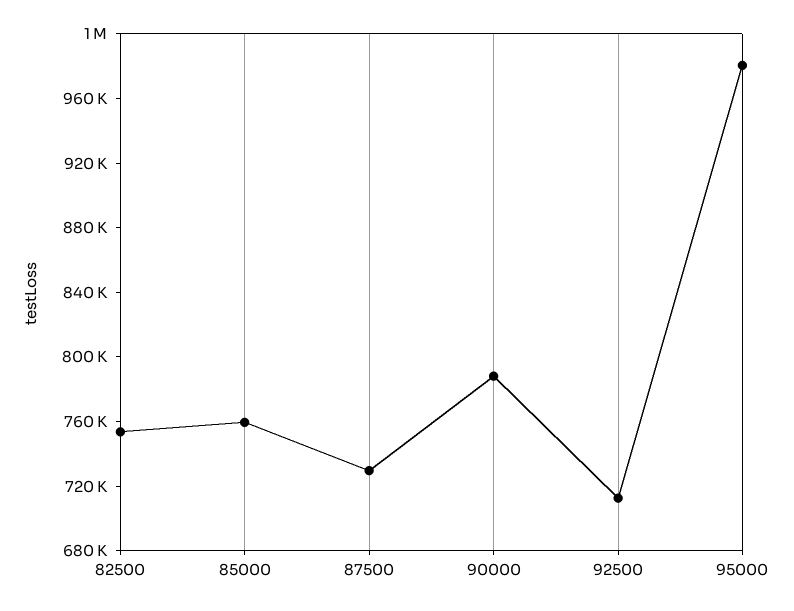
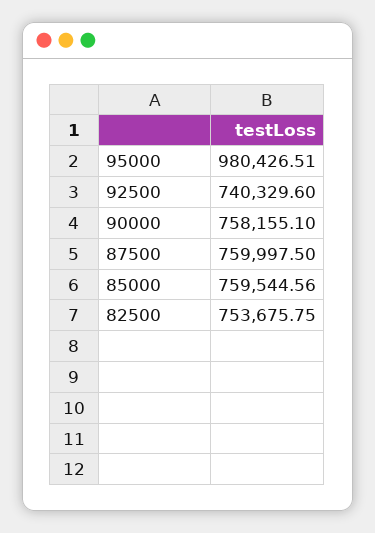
  {
    "82500": 753675.75,
    "85000": 759544.56,
-   "87500": 730000,
+   "87500": 759997.5,
-   "90000": 790000,
+   "90000": 758155.1,
-   "92500": 710000,
+   "92500": 740329.6,
    "95000": 980426.51
  }

